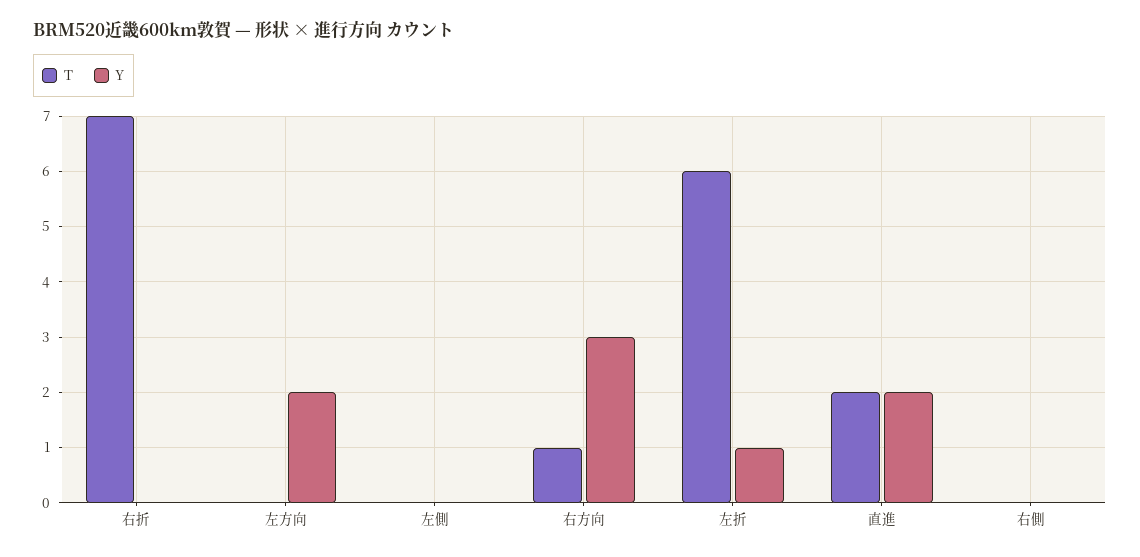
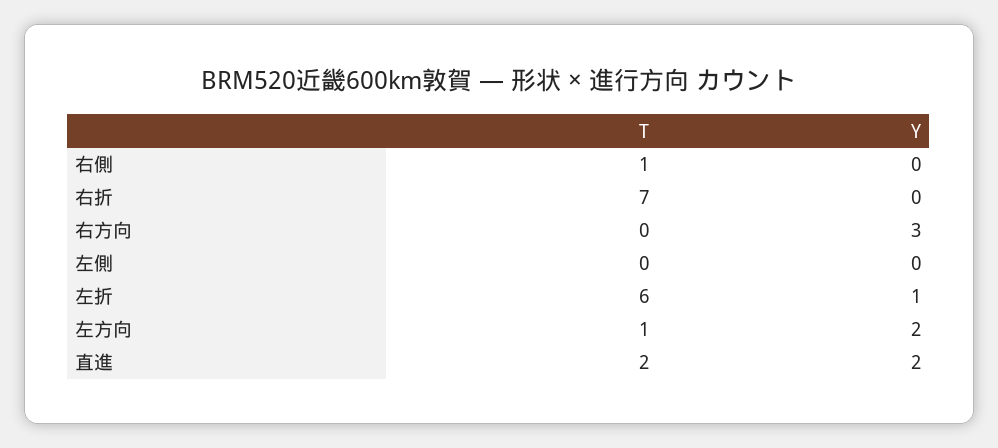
  {
    "T": {
      "右折": 7,
-     "左方向": 0,
+     "左方向": 1,
      "左側": 0,
-     "右方向": 1,
+     "右方向": 0,
      "左折": 6,
      "直進": 2,
-     "右側": 0
+     "右側": 1
    },
    "Y": {
      "右折": 0,
      "左方向": 2,
      "左側": 0,
      "右方向": 3,
      "左折": 1,
      "直進": 2,
      "右側": 0
    }
  }

